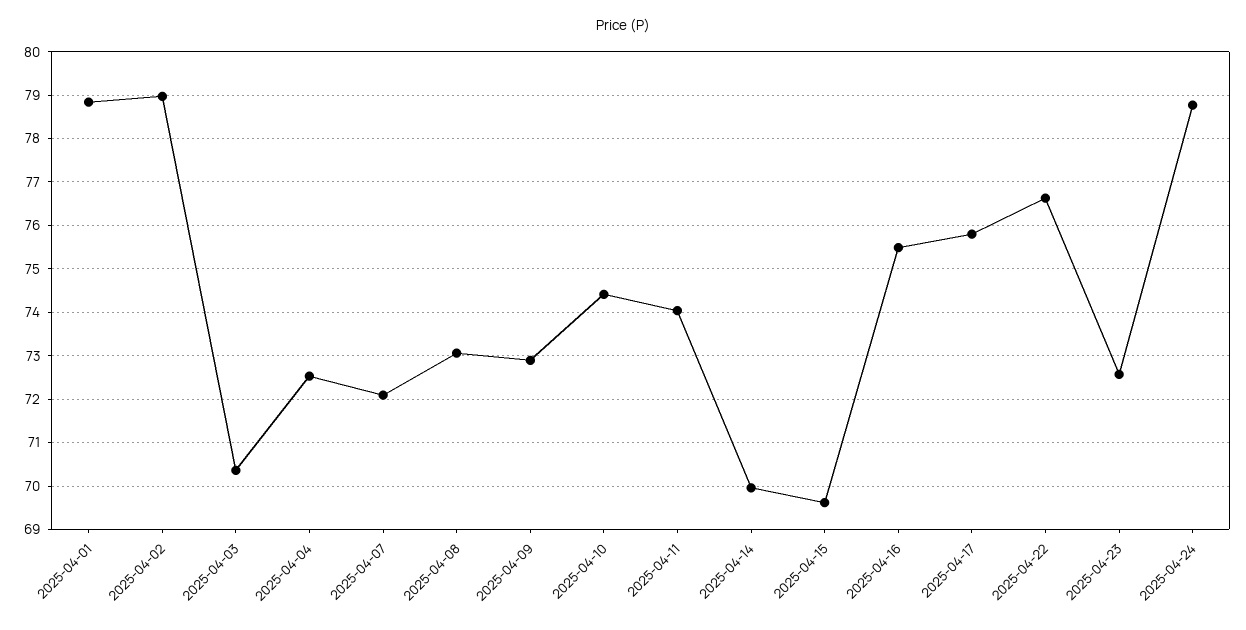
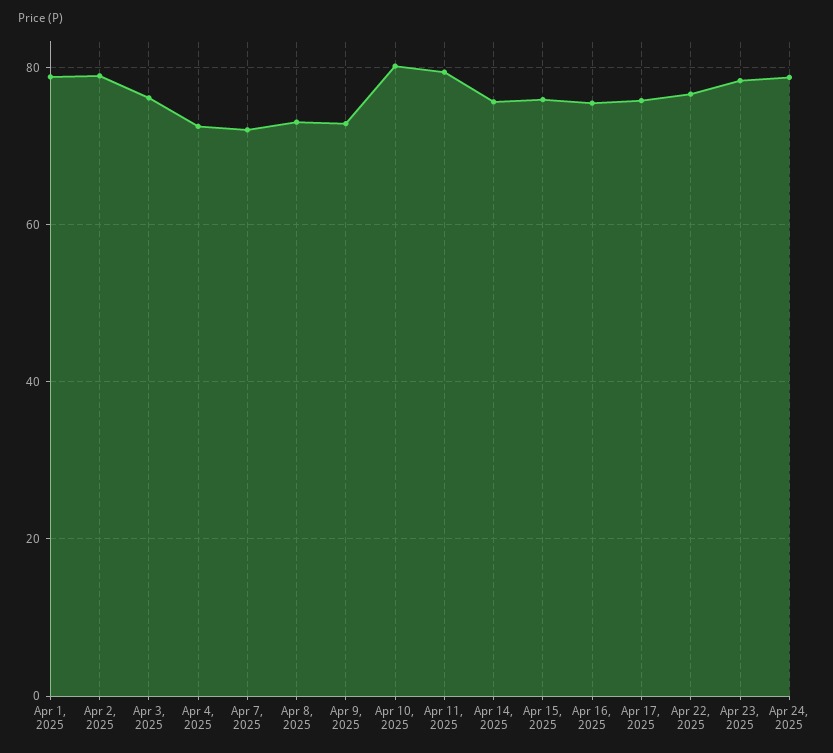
  {
    "2025-04-01": 78.8,
    "2025-04-02": 79,
-   "2025-04-03": 70.4,
+   "2025-04-03": 76,
    "2025-04-04": 72.6,
    "2025-04-07": 72,
    "2025-04-08": 73,
    "2025-04-09": 72.8,
-   "2025-04-10": 74.4,
+   "2025-04-10": 80,
-   "2025-04-11": 74,
+   "2025-04-11": 80,
-   "2025-04-14": 70,
+   "2025-04-14": 76,
-   "2025-04-15": 69.6,
+   "2025-04-15": 76,
    "2025-04-16": 75.4,
    "2025-04-17": 75.8,
    "2025-04-22": 76.6,
-   "2025-04-23": 72.6,
+   "2025-04-23": 78,
    "2025-04-24": 78.8
  }

